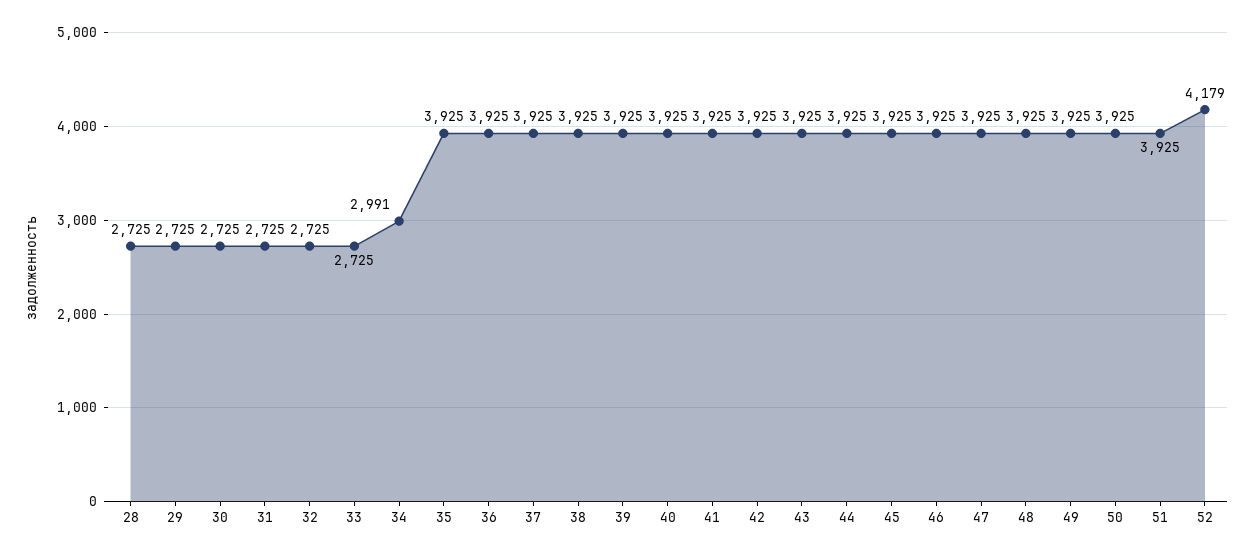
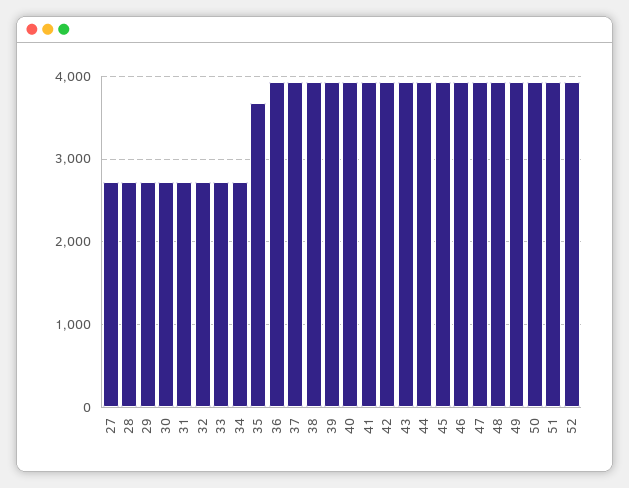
  {
    "28": 2725,
    "29": 2725,
    "30": 2725,
    "31": 2725,
    "32": 2725,
    "33": 2725,
-   "34": 2991,
+   "34": 2700,
-   "35": 3925,
+   "35": 3700,
    "36": 3925,
    "37": 3925,
    "38": 3925,
    "39": 3925,
    "40": 3925,
    "41": 3925,
    "42": 3925,
    "43": 3925,
    "44": 3925,
    "45": 3925,
    "46": 3925,
    "47": 3925,
    "48": 3925,
    "49": 3925,
    "50": 3925,
    "51": 3925,
-   "52": 4179
+   "52": 3900,
+   "27": 2700
  }

